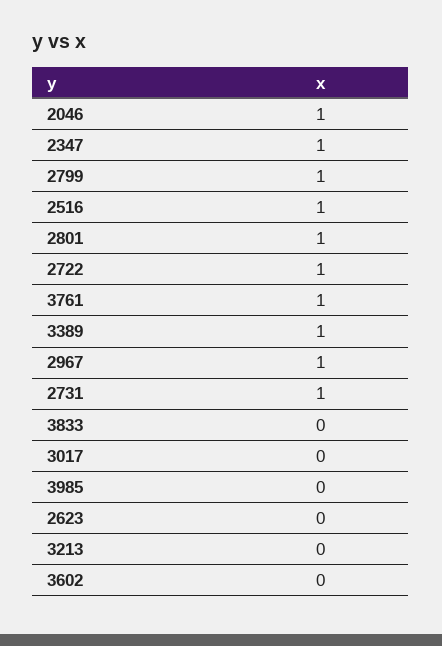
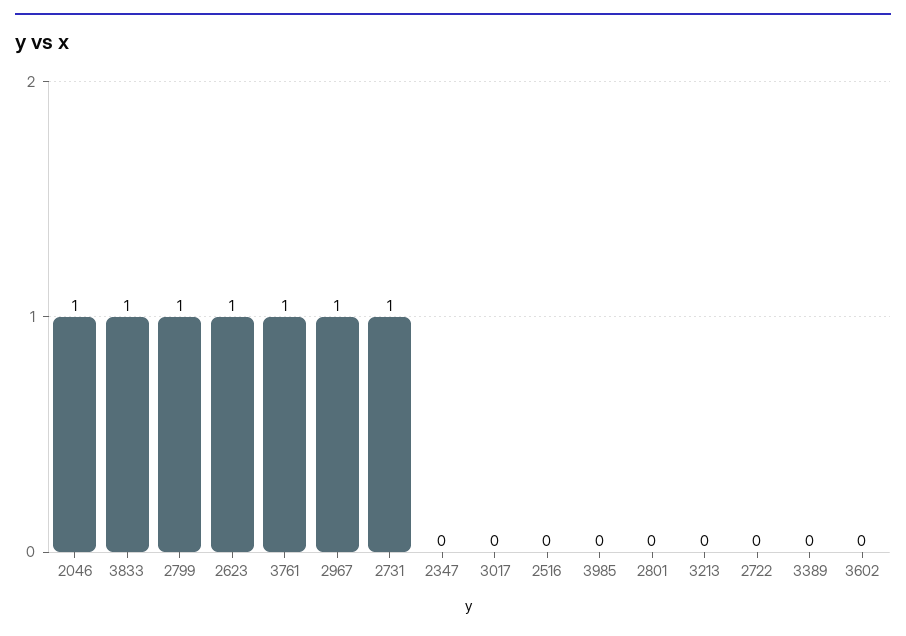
  {
    "2046": 1,
-   "2347": 1,
+   "2347": 0,
    "2799": 1,
-   "2516": 1,
+   "2516": 0,
-   "2801": 1,
+   "2801": 0,
-   "2722": 1,
+   "2722": 0,
    "3761": 1,
-   "3389": 1,
+   "3389": 0,
    "2967": 1,
    "2731": 1,
-   "3833": 0,
+   "3833": 1,
    "3017": 0,
    "3985": 0,
-   "2623": 0,
+   "2623": 1,
    "3213": 0,
    "3602": 0
  }

